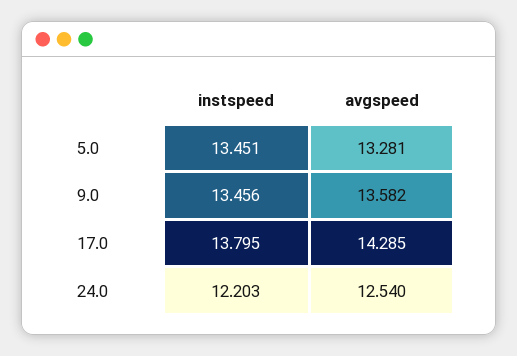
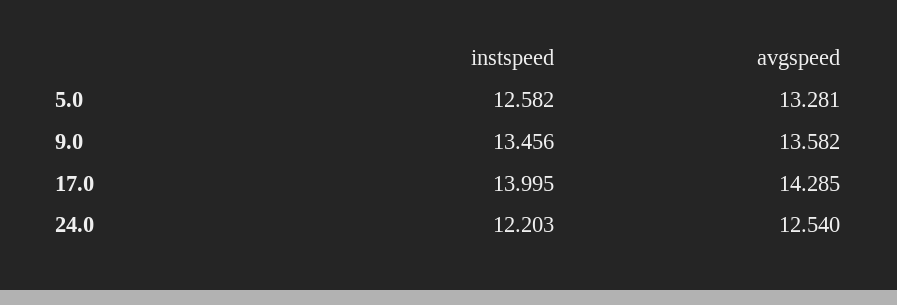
  {
    "instspeed": {
-     "5.0": 13.451,
+     "5.0": 12.582,
      "9.0": 13.456,
-     "17.0": 13.795,
+     "17.0": 13.995,
      "24.0": 12.203
    },
    "avgspeed": {
      "5.0": 13.281,
      "9.0": 13.582,
      "17.0": 14.285,
      "24.0": 12.54
    }
  }

